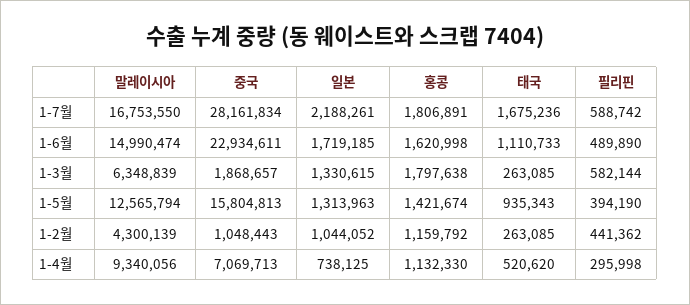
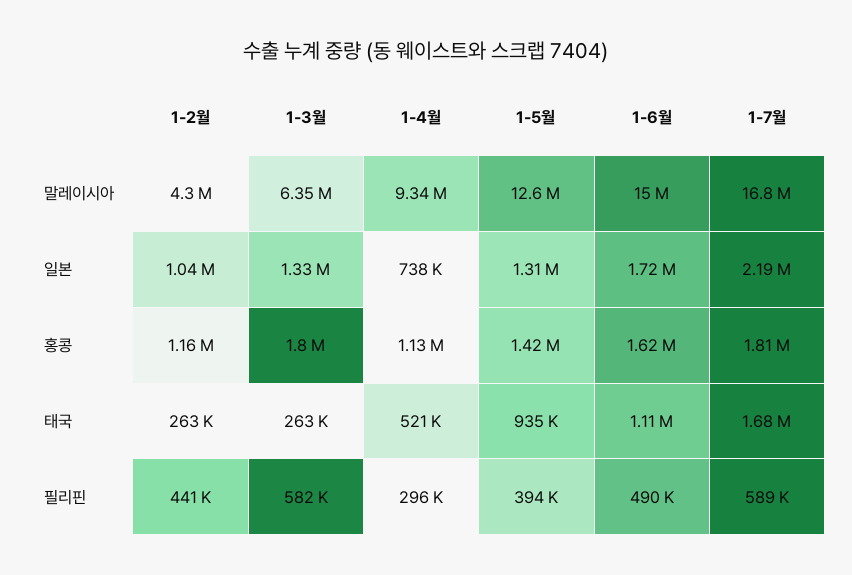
  {
    "말레이시아": {
      "1-7월": 16753550,
      "1-6월": 14990474,
      "1-3월": 6348839,
      "1-5월": 12565794,
      "1-2월": 4300139,
      "1-4월": 9340056
    },
-   "중국": {
-     "1-7월": 28161834,
-     "1-6월": 22934611,
-     "1-3월": 1868657,
-     "1-5월": 15804813,
-     "1-2월": 1048443,
-     "1-4월": 7069713
-   },
    "일본": {
      "1-7월": 2188261,
      "1-6월": 1719185,
      "1-3월": 1330615,
      "1-5월": 1313963,
      "1-2월": 1044052,
      "1-4월": 738125
    },
    "홍콩": {
      "1-7월": 1806891,
      "1-6월": 1620998,
      "1-3월": 1797638,
      "1-5월": 1421674,
      "1-2월": 1159792,
      "1-4월": 1132330
    },
    "태국": {
      "1-7월": 1675236,
      "1-6월": 1110733,
      "1-3월": 263085,
      "1-5월": 935343,
      "1-2월": 263085,
      "1-4월": 520620
    },
    "필리핀": {
      "1-7월": 588742,
      "1-6월": 489890,
      "1-3월": 582144,
      "1-5월": 394190,
      "1-2월": 441362,
      "1-4월": 295998
    }
  }

